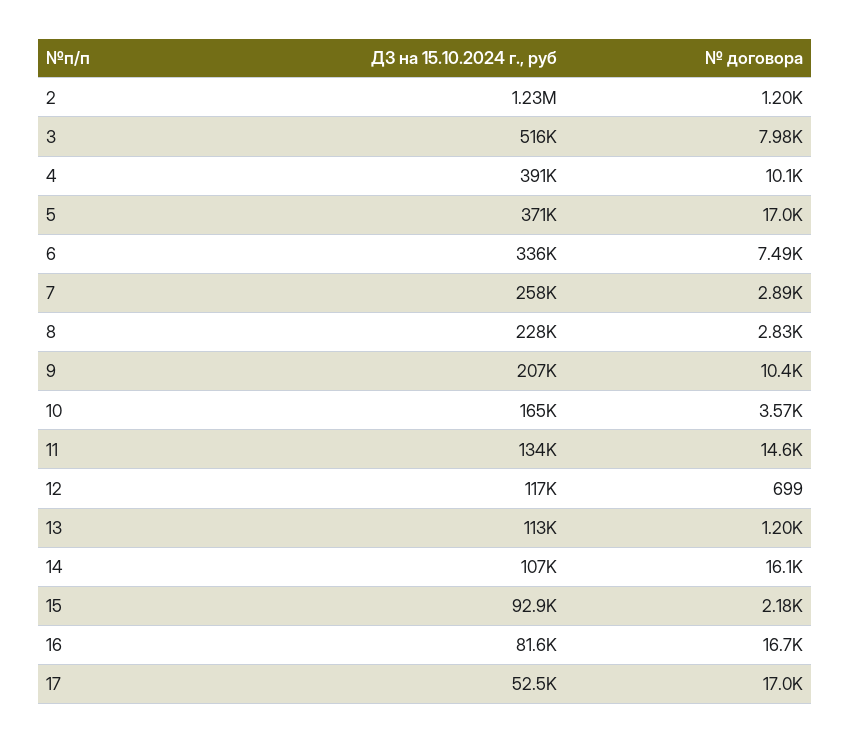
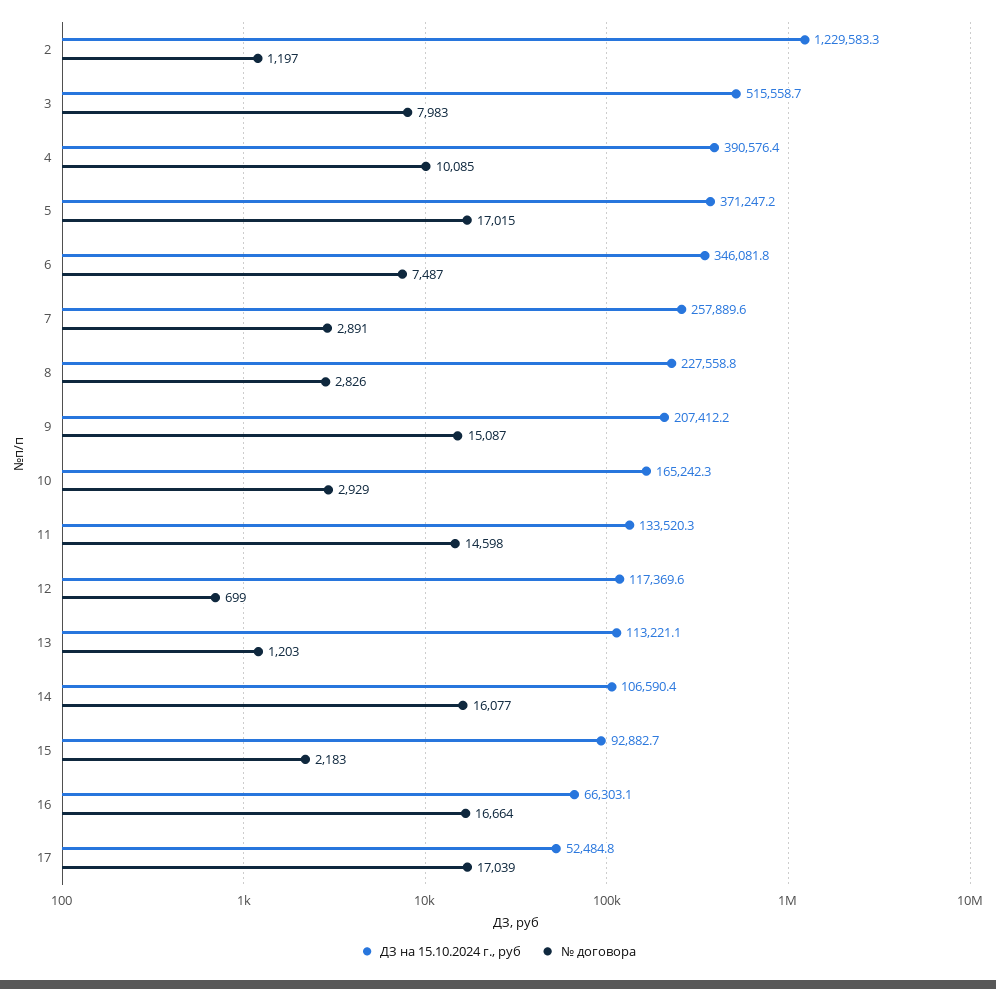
  {
    "ДЗ на 15.10.2024 г., руб": {
      "2": 1229583.3,
      "3": 515558.7,
      "4": 390576.4,
      "5": 371247.2,
-     "6": 336000,
+     "6": 346081.8,
      "7": 257889.6,
      "8": 227558.8,
      "9": 207412.2,
      "10": 165242.3,
      "11": 133520.3,
      "12": 117369.6,
      "13": 113221.1,
      "14": 106590.4,
      "15": 92882.7,
-     "16": 81600,
+     "16": 66303.1,
      "17": 52484.8
    },
    "№ договора": {
      "2": 1197,
      "3": 7983,
      "4": 10085,
      "5": 17015,
      "6": 7487,
      "7": 2891,
      "8": 2826,
-     "9": 10400,
+     "9": 15087,
-     "10": 3570,
+     "10": 2929,
      "11": 14598,
      "12": 699,
      "13": 1203,
      "14": 16077,
      "15": 2183,
      "16": 16664,
      "17": 17039
    }
  }

